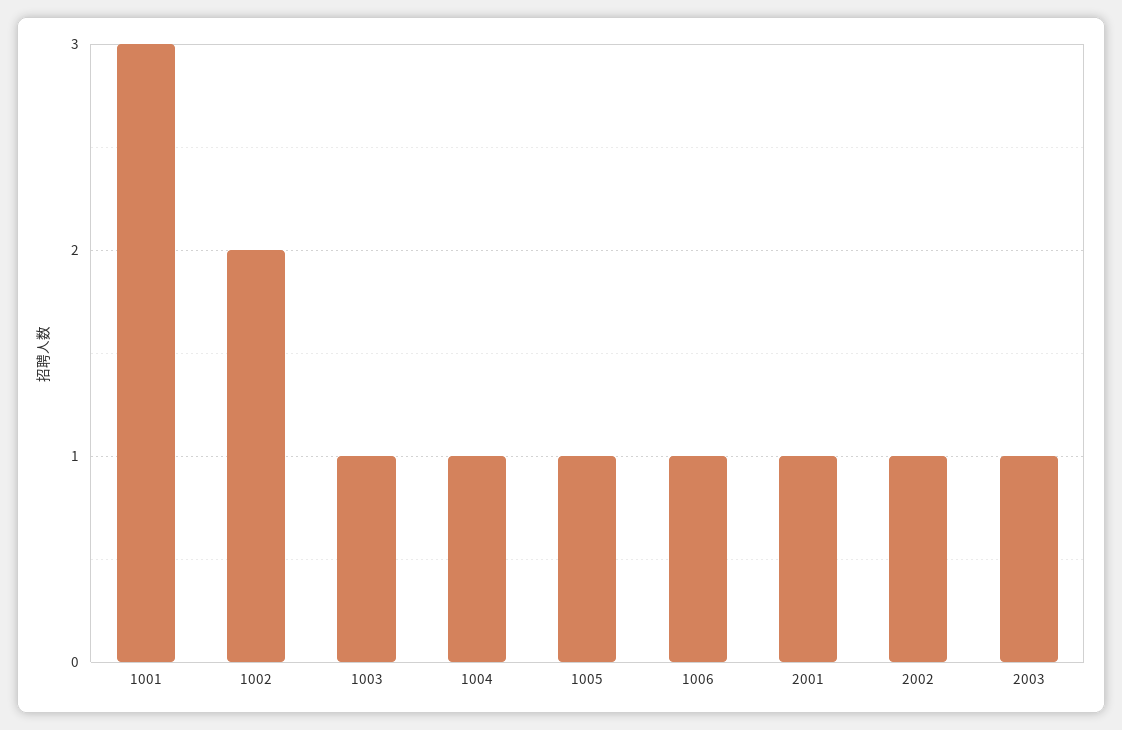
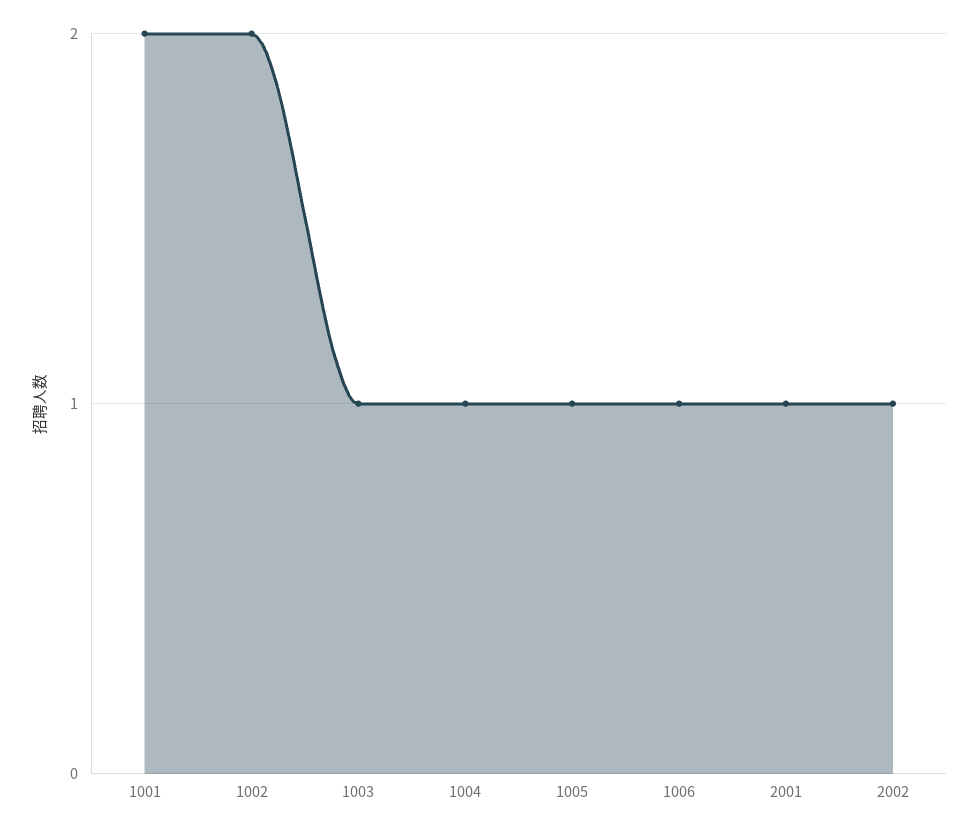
  {
-   "1001": 3,
+   "1001": 2,
    "1002": 2,
    "1003": 1,
    "1004": 1,
    "1005": 1,
    "1006": 1,
    "2001": 1,
-   "2002": 1,
+   "2002": 1
-   "2003": 1
  }

